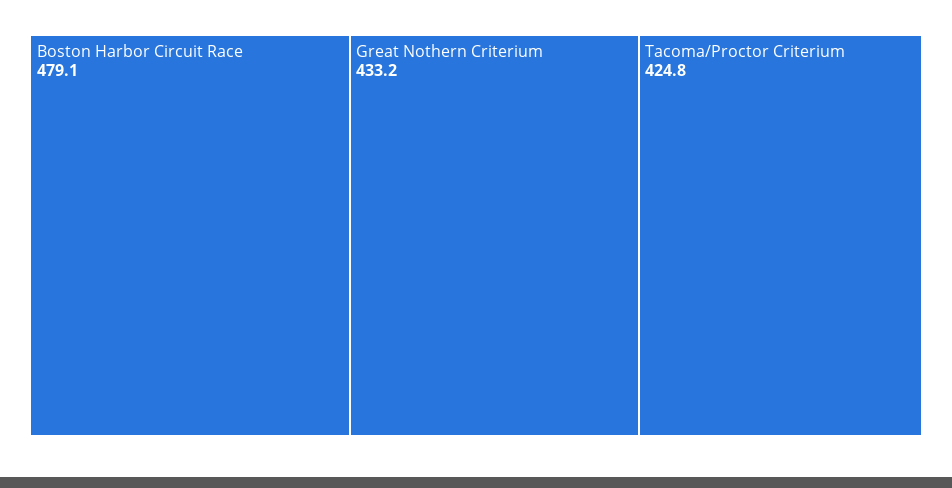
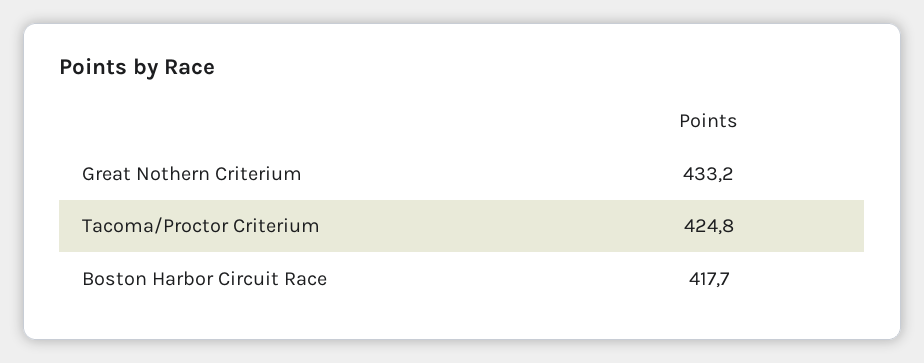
  {
-   "Boston Harbor Circuit Race": 479.1,
+   "Boston Harbor Circuit Race": 417.7,
    "Great Nothern Criterium": 433.2,
    "Tacoma/Proctor Criterium": 424.8
  }

